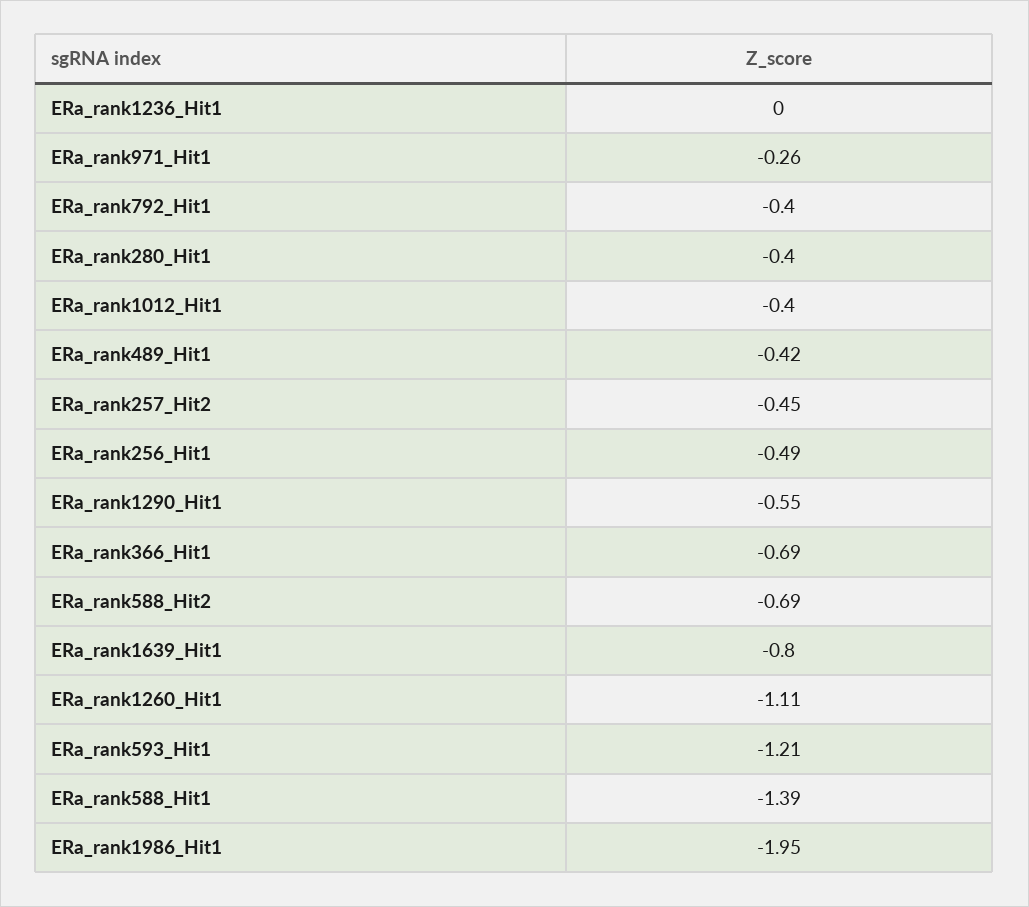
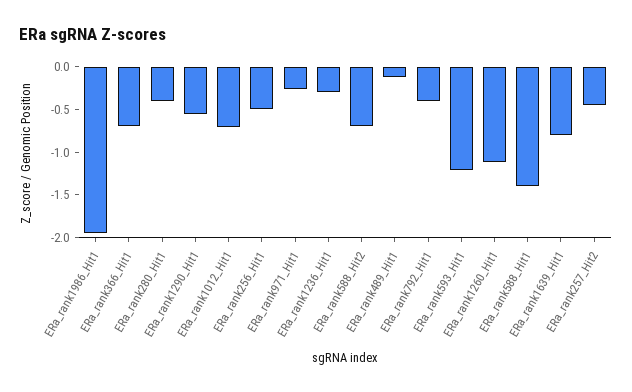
  {
-   "ERa_rank1236_Hit1": 0,
+   "ERa_rank1236_Hit1": -0.3,
    "ERa_rank971_Hit1": -0.26,
    "ERa_rank792_Hit1": -0.4,
    "ERa_rank280_Hit1": -0.4,
-   "ERa_rank1012_Hit1": -0.4,
+   "ERa_rank1012_Hit1": -0.7,
-   "ERa_rank489_Hit1": -0.42,
+   "ERa_rank489_Hit1": -0.1,
    "ERa_rank257_Hit2": -0.45,
    "ERa_rank256_Hit1": -0.49,
    "ERa_rank1290_Hit1": -0.55,
    "ERa_rank366_Hit1": -0.69,
    "ERa_rank588_Hit2": -0.69,
    "ERa_rank1639_Hit1": -0.8,
    "ERa_rank1260_Hit1": -1.11,
    "ERa_rank593_Hit1": -1.21,
    "ERa_rank588_Hit1": -1.39,
    "ERa_rank1986_Hit1": -1.95
  }

